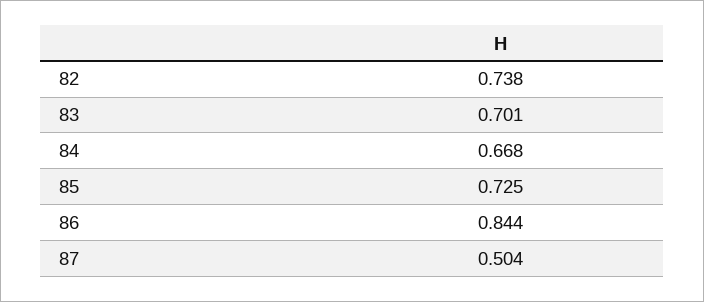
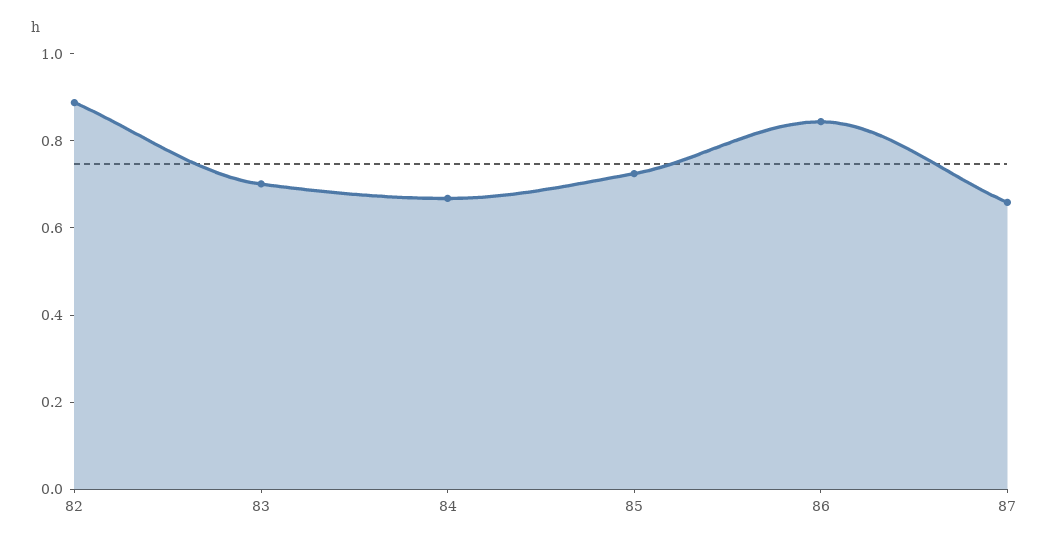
  {
-   "82": 0.738,
+   "82": 0.9,
    "83": 0.701,
    "84": 0.668,
    "85": 0.725,
    "86": 0.844,
-   "87": 0.504
+   "87": 0.65
  }

